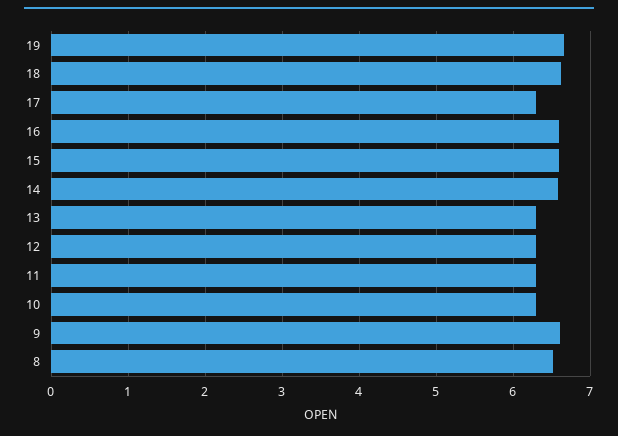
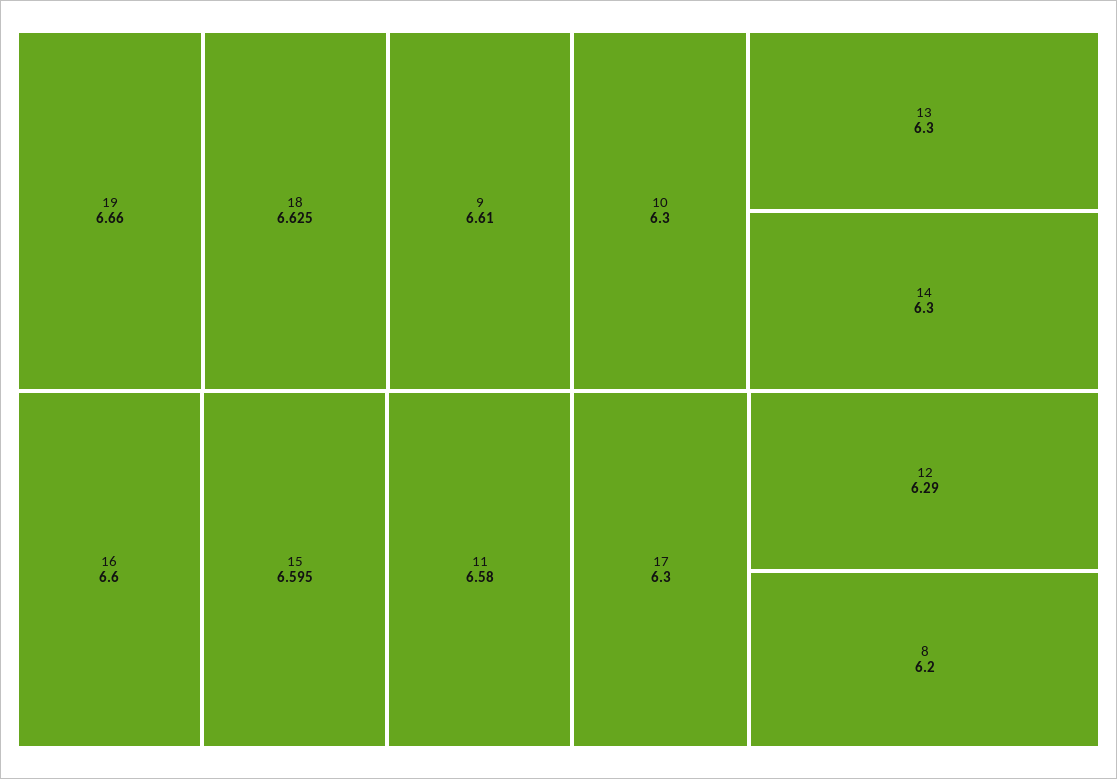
  {
    "19": 6.66,
    "18": 6.625,
    "17": 6.3,
    "16": 6.6,
    "15": 6.595,
-   "14": 6.6,
+   "14": 6.3,
    "13": 6.3,
    "12": 6.29,
-   "11": 6.3,
+   "11": 6.58,
    "10": 6.3,
    "9": 6.61,
-   "8": 6.5
+   "8": 6.2
  }

